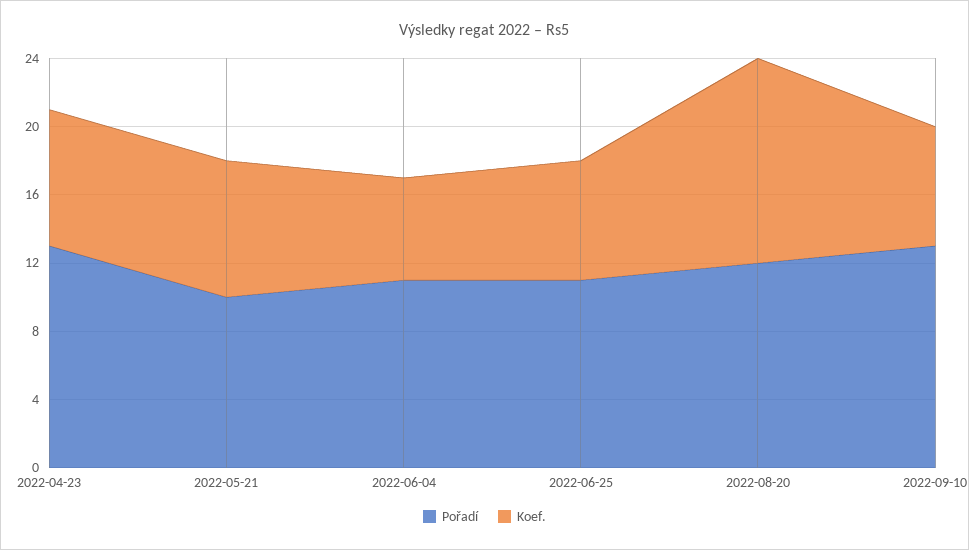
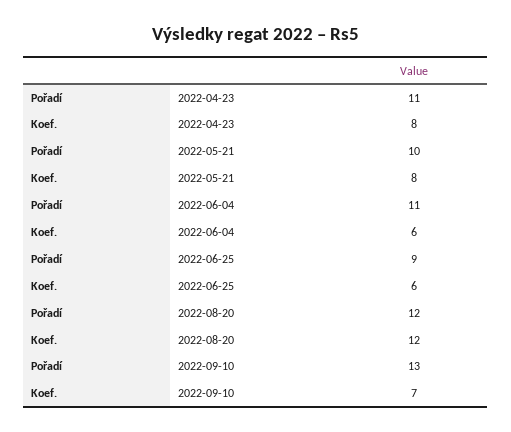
  {
    "Pořadí": {
-     "2022-04-23": 13,
+     "2022-04-23": 11,
      "2022-05-21": 10,
      "2022-06-04": 11,
-     "2022-06-25": 11,
+     "2022-06-25": 9,
      "2022-08-20": 12,
      "2022-09-10": 13
    },
    "Koef.": {
      "2022-04-23": 8,
      "2022-05-21": 8,
      "2022-06-04": 6,
-     "2022-06-25": 7,
+     "2022-06-25": 6,
      "2022-08-20": 12,
      "2022-09-10": 7
    }
  }

